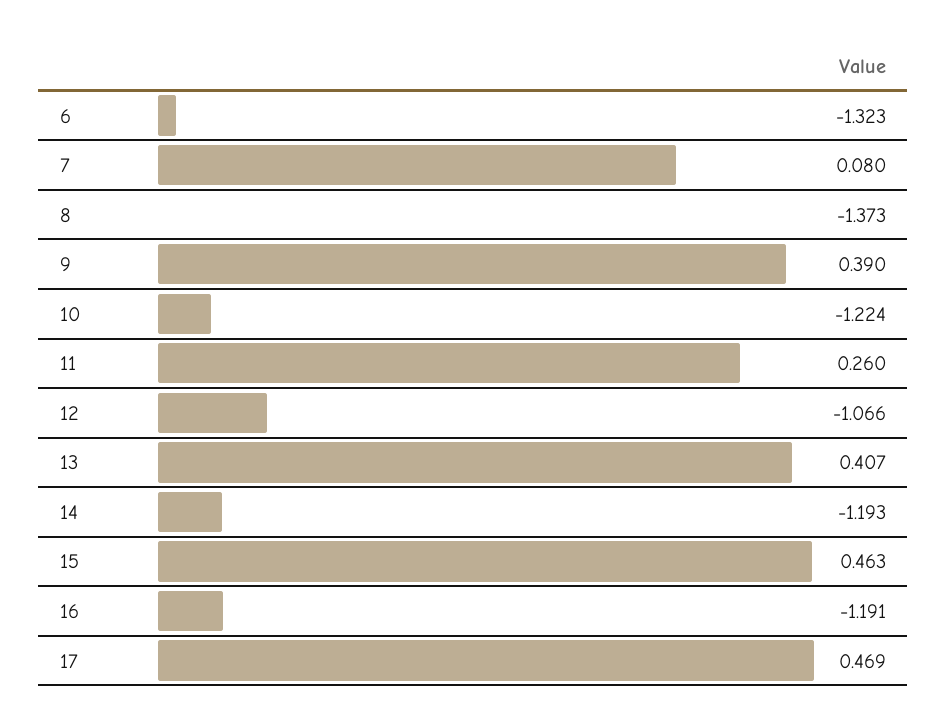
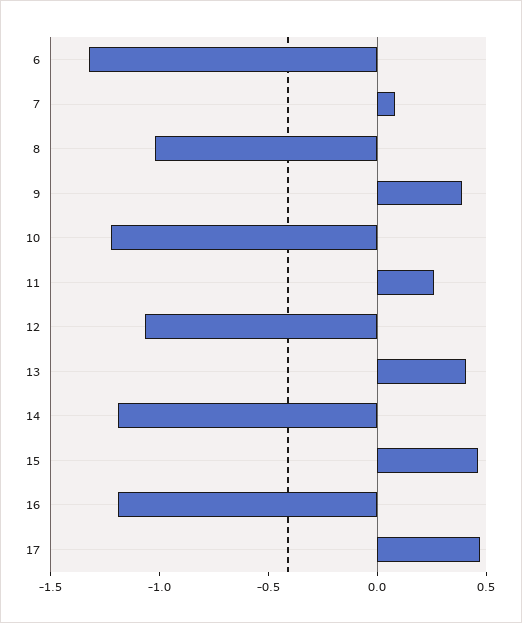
  {
    "6": -1.323,
    "7": 0.08,
-   "8": -1.373,
+   "8": -1,
    "9": 0.39,
    "10": -1.224,
    "11": 0.26,
    "12": -1.066,
    "13": 0.407,
    "14": -1.193,
    "15": 0.463,
    "16": -1.191,
    "17": 0.469
  }

